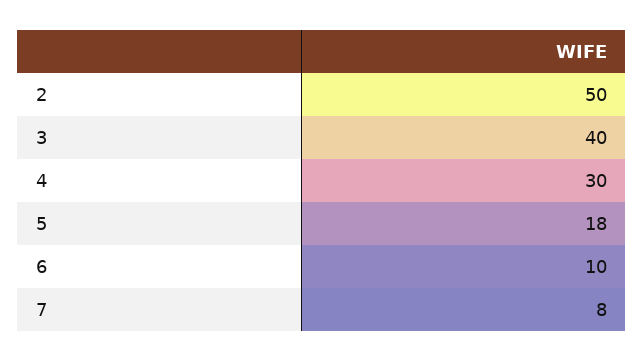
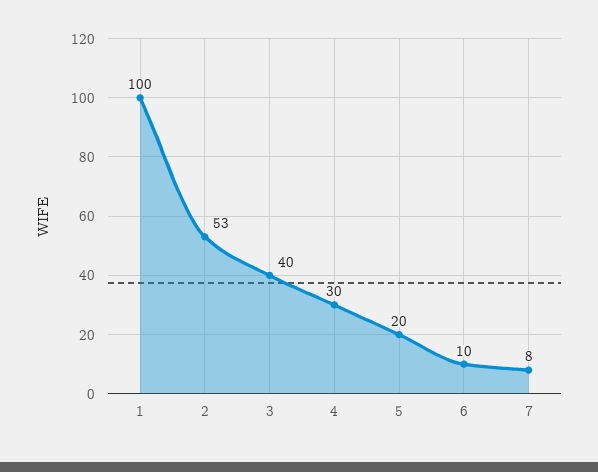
  {
-   "2": 50,
+   "2": 53,
    "3": 40,
    "4": 30,
-   "5": 18,
+   "5": 20,
    "6": 10,
-   "7": 8
+   "7": 8,
+   "1": 100
  }

